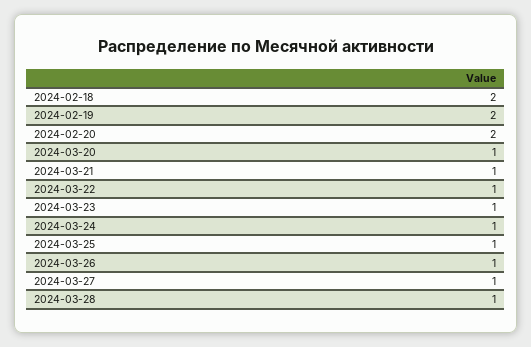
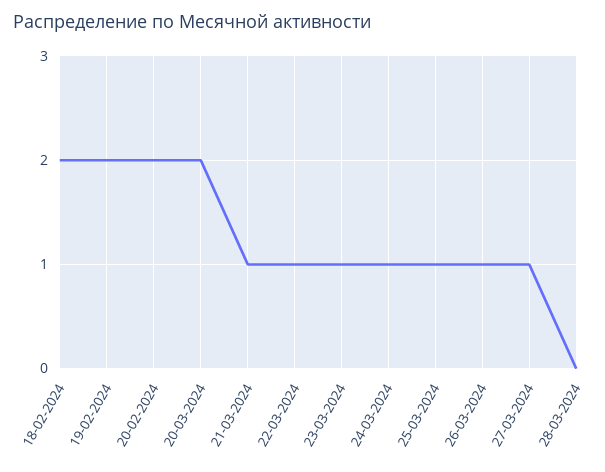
  {
    "2024-02-18": 2,
    "2024-02-19": 2,
    "2024-02-20": 2,
-   "2024-03-20": 1,
+   "2024-03-20": 2,
    "2024-03-21": 1,
    "2024-03-22": 1,
    "2024-03-23": 1,
    "2024-03-24": 1,
    "2024-03-25": 1,
    "2024-03-26": 1,
    "2024-03-27": 1,
-   "2024-03-28": 1
+   "2024-03-28": 0
  }

